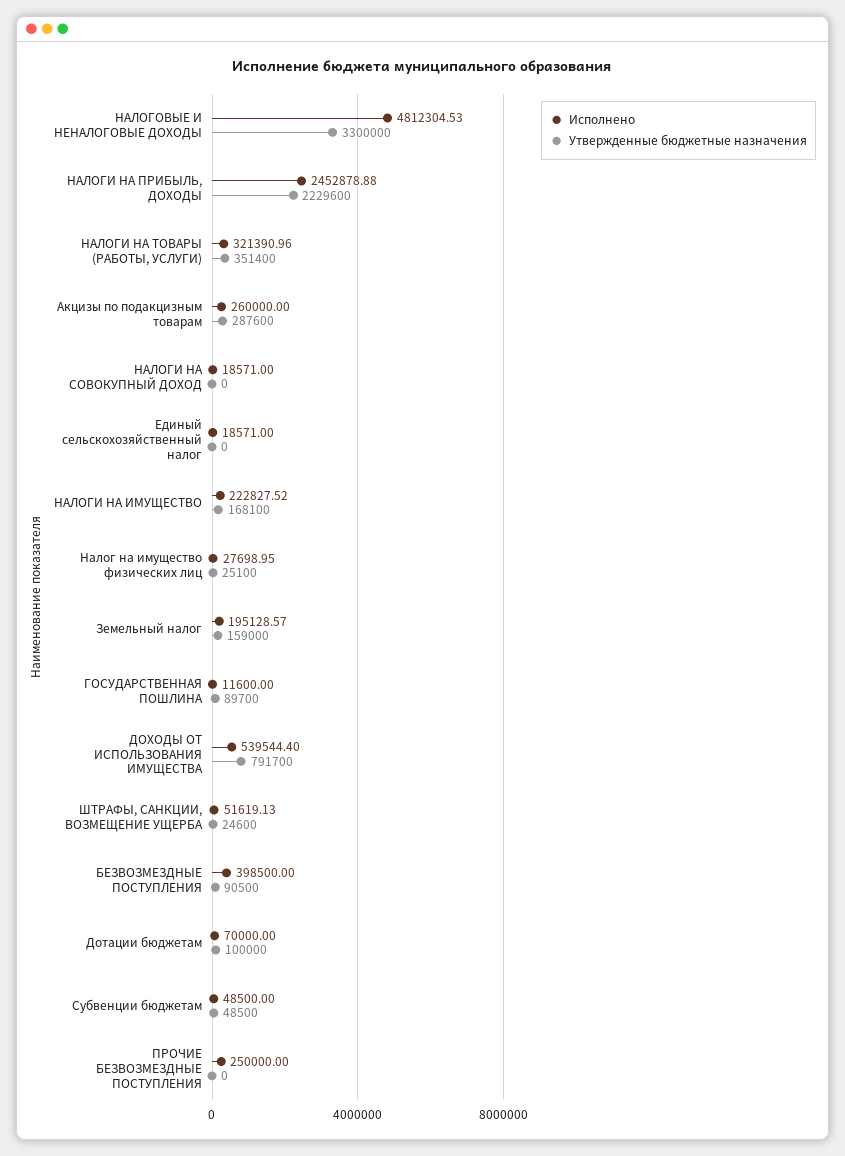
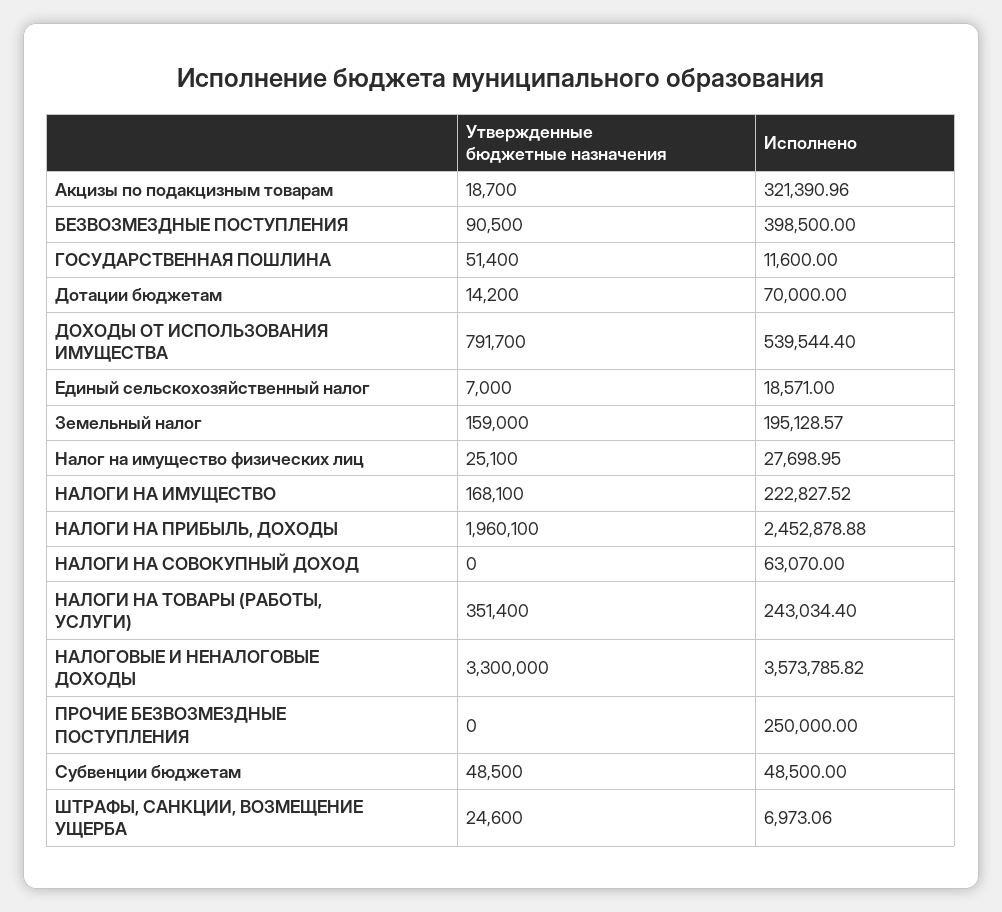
  {
    "Исполнено": {
-     "НАЛОГОВЫЕ И НЕНАЛОГОВЫЕ ДОХОДЫ": 4812304.53,
+     "НАЛОГОВЫЕ И НЕНАЛОГОВЫЕ ДОХОДЫ": 3573785.82,
      "НАЛОГИ НА ПРИБЫЛЬ, ДОХОДЫ": 2452878.88,
-     "НАЛОГИ НА ТОВАРЫ (РАБОТЫ, УСЛУГИ)": 321390.96,
+     "НАЛОГИ НА ТОВАРЫ (РАБОТЫ, УСЛУГИ)": 243034.4,
-     "Акцизы по подакцизным товарам": 260000,
+     "Акцизы по подакцизным товарам": 321390.96,
-     "НАЛОГИ НА СОВОКУПНЫЙ ДОХОД": 18571,
+     "НАЛОГИ НА СОВОКУПНЫЙ ДОХОД": 63070,
      "Единый сельскохозяйственный налог": 18571,
      "НАЛОГИ НА ИМУЩЕСТВО": 222827.52,
      "Налог на имущество физических лиц": 27698.95,
      "Земельный налог": 195128.57,
      "ГОСУДАРСТВЕННАЯ ПОШЛИНА": 11600,
      "ДОХОДЫ ОТ ИСПОЛЬЗОВАНИЯ ИМУЩЕСТВА": 539544.4,
-     "ШТРАФЫ, САНКЦИИ, ВОЗМЕЩЕНИЕ УЩЕРБА": 51619.13,
+     "ШТРАФЫ, САНКЦИИ, ВОЗМЕЩЕНИЕ УЩЕРБА": 6973.06,
      "БЕЗВОЗМЕЗДНЫЕ ПОСТУПЛЕНИЯ": 398500,
      "Дотации бюджетам": 70000,
      "Субвенции бюджетам": 48500,
      "ПРОЧИЕ БЕЗВОЗМЕЗДНЫЕ ПОСТУПЛЕНИЯ": 250000
    },
    "Утвержденные бюджетные назначения": {
      "НАЛОГОВЫЕ И НЕНАЛОГОВЫЕ ДОХОДЫ": 3300000,
-     "НАЛОГИ НА ПРИБЫЛЬ, ДОХОДЫ": 2229600,
+     "НАЛОГИ НА ПРИБЫЛЬ, ДОХОДЫ": 1960100,
      "НАЛОГИ НА ТОВАРЫ (РАБОТЫ, УСЛУГИ)": 351400,
-     "Акцизы по подакцизным товарам": 287600,
+     "Акцизы по подакцизным товарам": 18700,
      "НАЛОГИ НА СОВОКУПНЫЙ ДОХОД": 0,
-     "Единый сельскохозяйственный налог": 0,
+     "Единый сельскохозяйственный налог": 7000,
      "НАЛОГИ НА ИМУЩЕСТВО": 168100,
      "Налог на имущество физических лиц": 25100,
      "Земельный налог": 159000,
-     "ГОСУДАРСТВЕННАЯ ПОШЛИНА": 89700,
+     "ГОСУДАРСТВЕННАЯ ПОШЛИНА": 51400,
      "ДОХОДЫ ОТ ИСПОЛЬЗОВАНИЯ ИМУЩЕСТВА": 791700,
      "ШТРАФЫ, САНКЦИИ, ВОЗМЕЩЕНИЕ УЩЕРБА": 24600,
      "БЕЗВОЗМЕЗДНЫЕ ПОСТУПЛЕНИЯ": 90500,
-     "Дотации бюджетам": 100000,
+     "Дотации бюджетам": 14200,
      "Субвенции бюджетам": 48500,
      "ПРОЧИЕ БЕЗВОЗМЕЗДНЫЕ ПОСТУПЛЕНИЯ": 0
    }
  }

